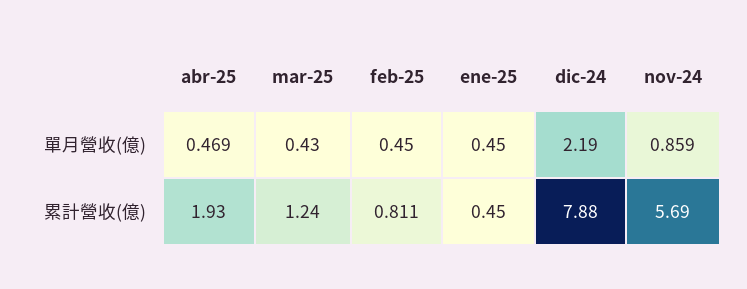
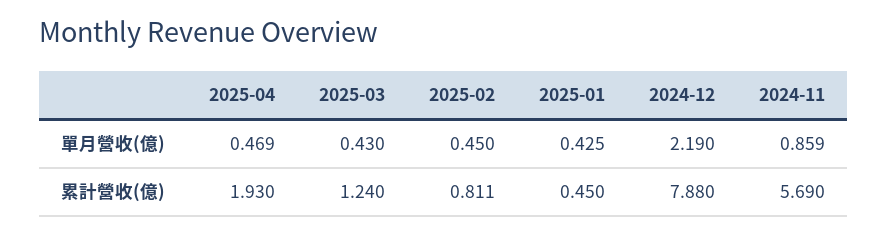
  {
    "abr-25": {
      "單月營收(億)": 0.469,
      "累計營收(億)": 1.93
    },
    "mar-25": {
      "單月營收(億)": 0.43,
      "累計營收(億)": 1.24
    },
    "feb-25": {
      "單月營收(億)": 0.45,
      "累計營收(億)": 0.811
    },
    "ene-25": {
-     "單月營收(億)": 0.45,
+     "單月營收(億)": 0.425,
      "累計營收(億)": 0.45
    },
    "dic-24": {
      "單月營收(億)": 2.19,
      "累計營收(億)": 7.88
    },
    "nov-24": {
      "單月營收(億)": 0.859,
      "累計營收(億)": 5.69
    }
  }

